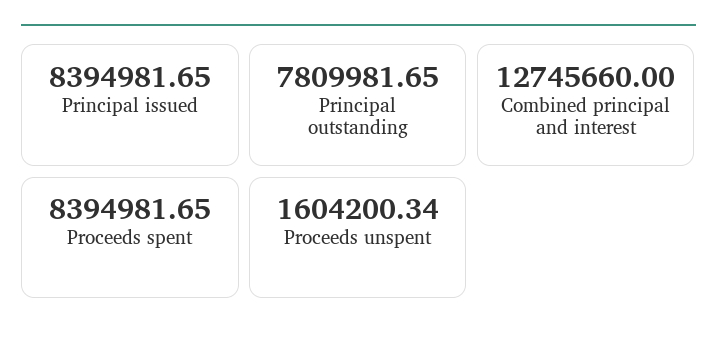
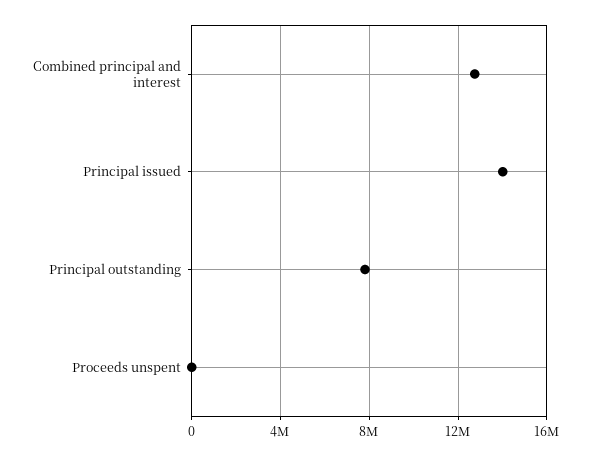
  {
-   "Principal issued": 8394981.65,
+   "Principal issued": 14000000,
    "Principal outstanding": 7809981.65,
    "Combined principal and interest": 12745660,
-   "Proceeds spent": 8394981.65,
-   "Proceeds unspent": 1604200.34
+   "Proceeds unspent": 0
  }

